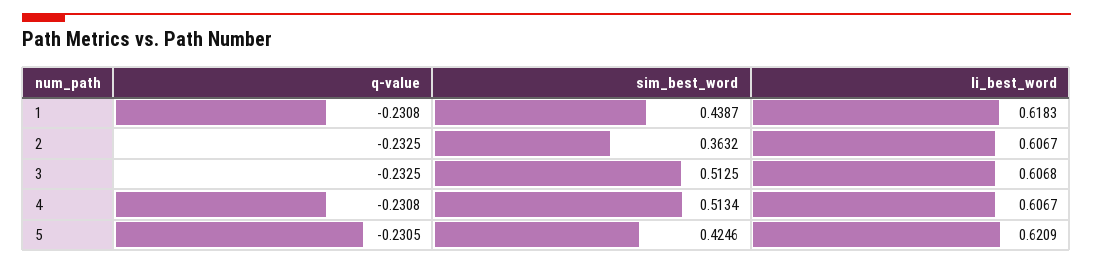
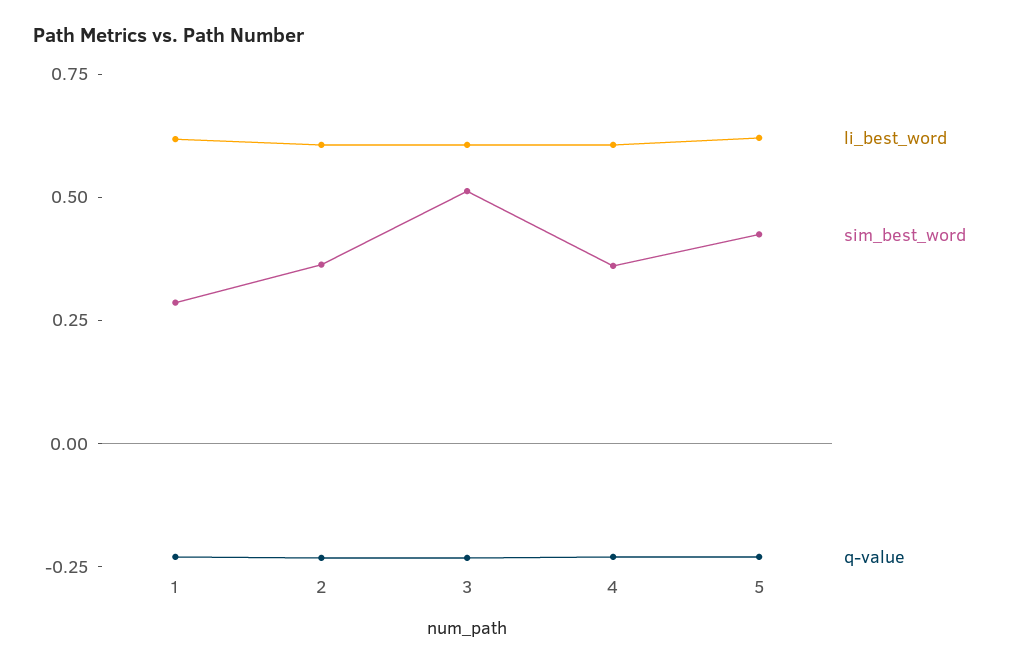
  {
    "q-value": {
      "1": -0.2308,
      "2": -0.2325,
      "3": -0.2325,
      "4": -0.2308,
      "5": -0.2305
    },
    "sim_best_word": {
-     "1": 0.4387,
+     "1": 0.3,
      "2": 0.3632,
      "3": 0.5125,
-     "4": 0.5134,
+     "4": 0.35,
      "5": 0.4246
    },
    "li_best_word": {
      "1": 0.6183,
      "2": 0.6067,
      "3": 0.6068,
      "4": 0.6067,
      "5": 0.6209
    }
  }

